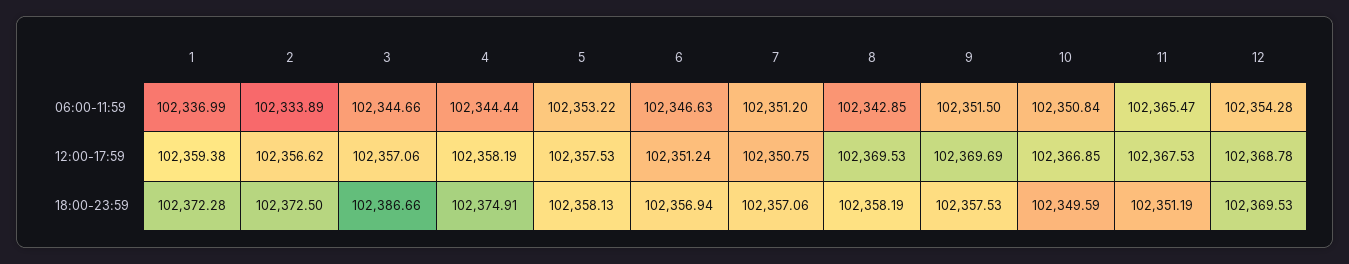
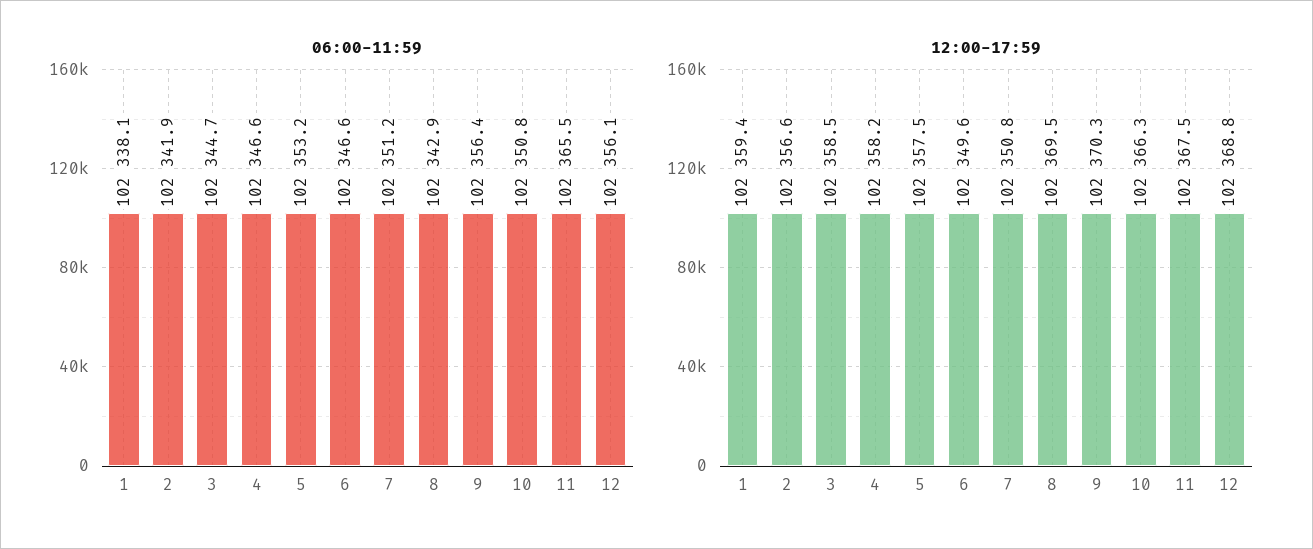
  {
    "06:00-11:59": {
-     "1": 102336.99,
+     "1": 102338.1,
-     "2": 102333.89,
+     "2": 102341.9,
      "3": 102344.66,
-     "4": 102344.44,
+     "4": 102346.6,
      "5": 102353.22,
      "6": 102346.63,
      "7": 102351.2,
      "8": 102342.85,
-     "9": 102351.5,
+     "9": 102356.4,
      "10": 102350.84,
      "11": 102365.47,
-     "12": 102354.28
+     "12": 102356.1
    },
    "12:00-17:59": {
      "1": 102359.38,
      "2": 102356.62,
-     "3": 102357.06,
+     "3": 102358.5,
      "4": 102358.19,
      "5": 102357.53,
-     "6": 102351.24,
+     "6": 102349.6,
      "7": 102350.75,
      "8": 102369.53,
-     "9": 102369.69,
+     "9": 102370.3,
-     "10": 102366.85,
+     "10": 102366.3,
      "11": 102367.53,
      "12": 102368.78
-   },
+   }
-   "18:00-23:59": {
-     "1": 102372.28,
-     "2": 102372.5,
-     "3": 102386.66,
-     "4": 102374.91,
-     "5": 102358.13,
-     "6": 102356.94,
-     "7": 102357.06,
-     "8": 102358.19,
-     "9": 102357.53,
-     "10": 102349.59,
-     "11": 102351.19,
-     "12": 102369.53
-   }
  }

